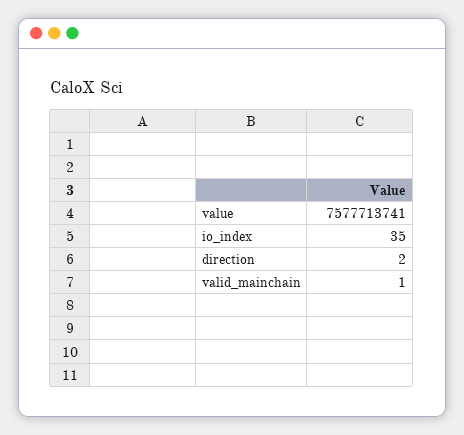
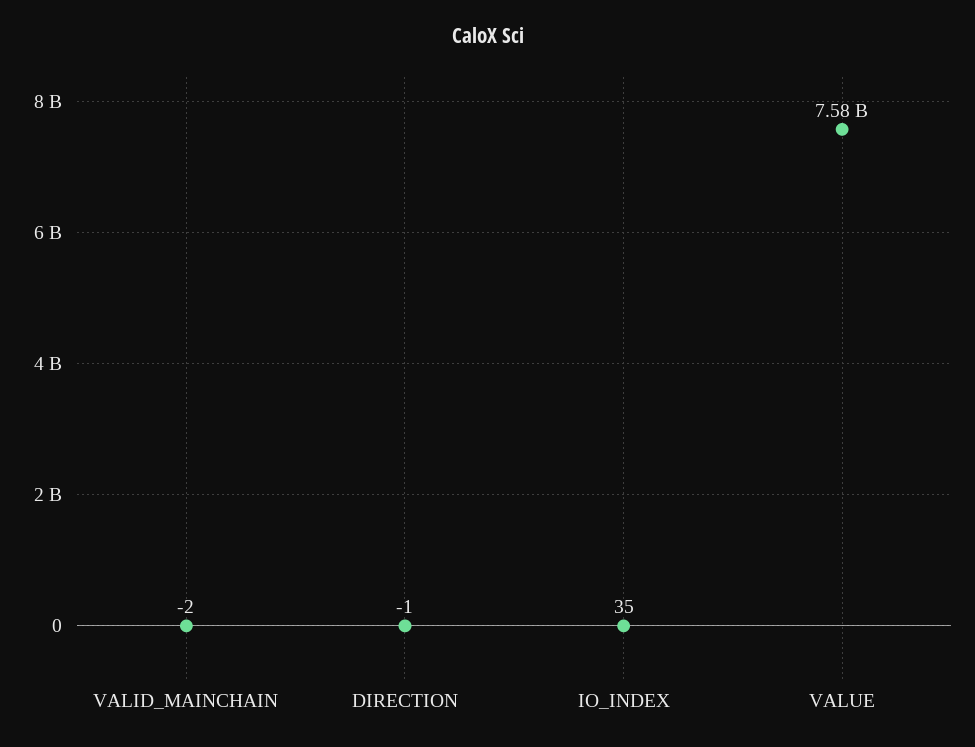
  {
    "value": 7577713741,
    "io_index": 35,
-   "direction": 2,
+   "direction": -1,
-   "valid_mainchain": 1
+   "valid_mainchain": -2
  }

